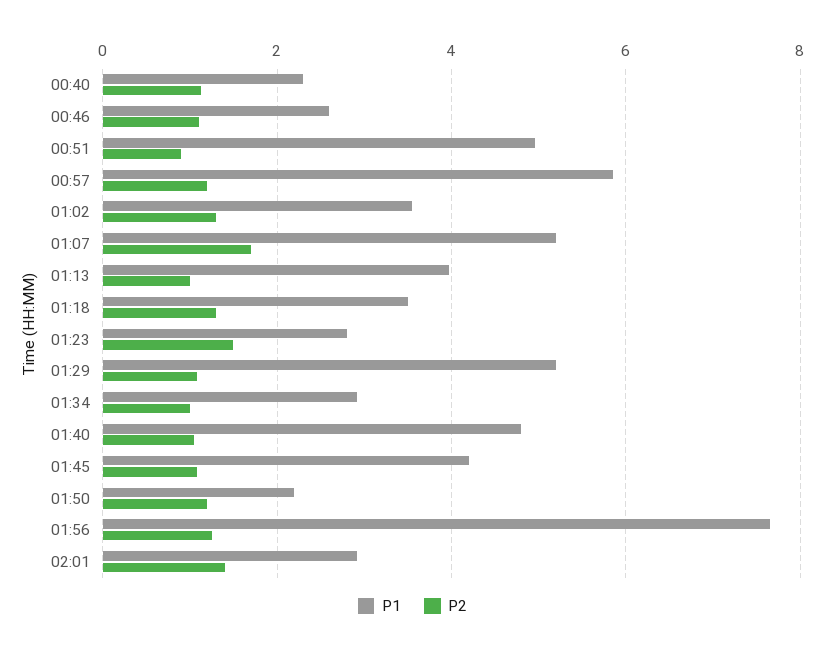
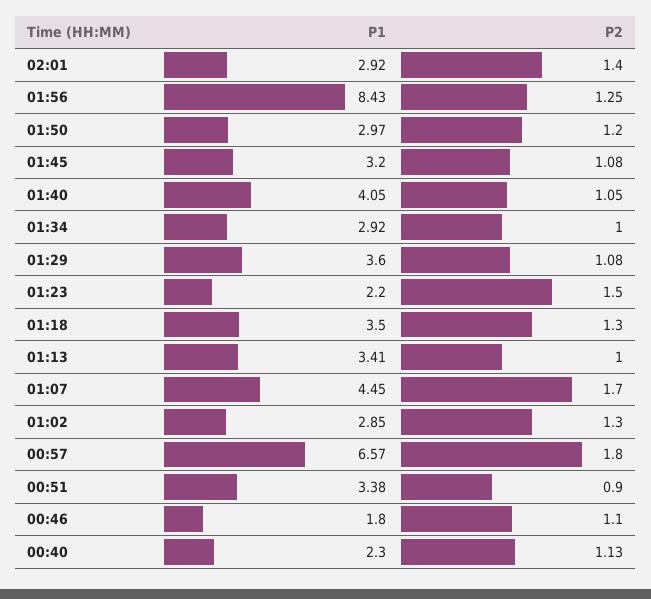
  {
    "P1": {
      "00:40": 2.3,
-     "00:46": 2.6,
+     "00:46": 1.8,
-     "00:51": 5,
+     "00:51": 3.38,
-     "00:57": 5.8,
+     "00:57": 6.57,
-     "01:02": 3.6,
+     "01:02": 2.85,
-     "01:07": 5.2,
+     "01:07": 4.45,
-     "01:13": 4,
+     "01:13": 3.41,
      "01:18": 3.5,
-     "01:23": 2.8,
+     "01:23": 2.2,
-     "01:29": 5.2,
+     "01:29": 3.6,
      "01:34": 2.92,
-     "01:40": 4.8,
+     "01:40": 4.05,
-     "01:45": 4.2,
+     "01:45": 3.2,
-     "01:50": 2.2,
+     "01:50": 2.97,
-     "01:56": 7.6,
+     "01:56": 8.43,
      "02:01": 2.92
    },
    "P2": {
      "00:40": 1.13,
      "00:46": 1.1,
      "00:51": 0.9,
-     "00:57": 1.2,
+     "00:57": 1.8,
      "01:02": 1.3,
      "01:07": 1.7,
      "01:13": 1,
      "01:18": 1.3,
      "01:23": 1.5,
      "01:29": 1.08,
      "01:34": 1,
      "01:40": 1.05,
      "01:45": 1.08,
      "01:50": 1.2,
      "01:56": 1.25,
      "02:01": 1.4
    }
  }

